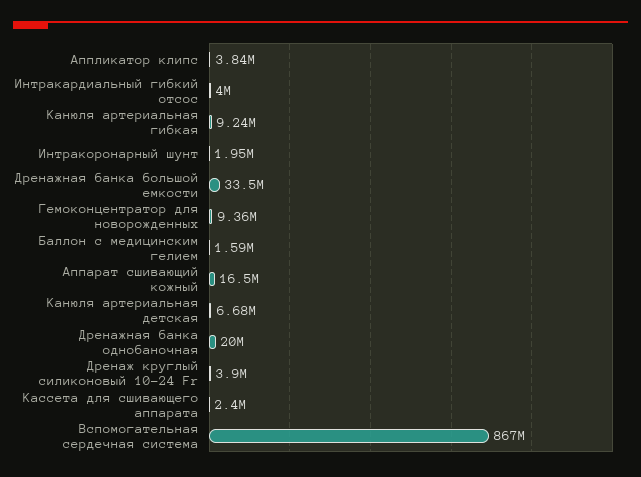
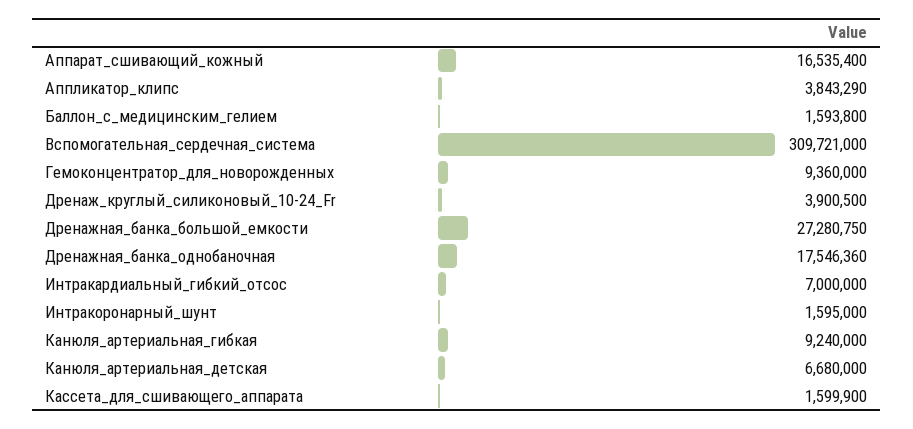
  {
    "Аппликатор клипс": 3843290,
-   "Интракардиальный гибкий отсос": 4000000,
+   "Интракардиальный гибкий отсос": 7000000,
    "Канюля артериальная гибкая": 9240000,
-   "Интракоронарный шунт": 1950000,
+   "Интракоронарный шунт": 1595000,
-   "Дренажная банка большой емкости": 33500000,
+   "Дренажная банка большой емкости": 27280750,
    "Гемоконцентратор для новорожденных": 9360000,
    "Баллон с медицинским гелием": 1593800,
    "Аппарат сшивающий кожный": 16535400,
    "Канюля артериальная детская": 6680000,
-   "Дренажная банка однобаночная": 20000000,
+   "Дренажная банка однобаночная": 17546360,
    "Дренаж круглый силиконовый 10-24 Fr": 3900500,
-   "Кассета для сшивающего аппарата": 2400000,
+   "Кассета для сшивающего аппарата": 1599900,
-   "Вспомогательная сердечная система": 867000000
+   "Вспомогательная сердечная система": 309721000
  }

